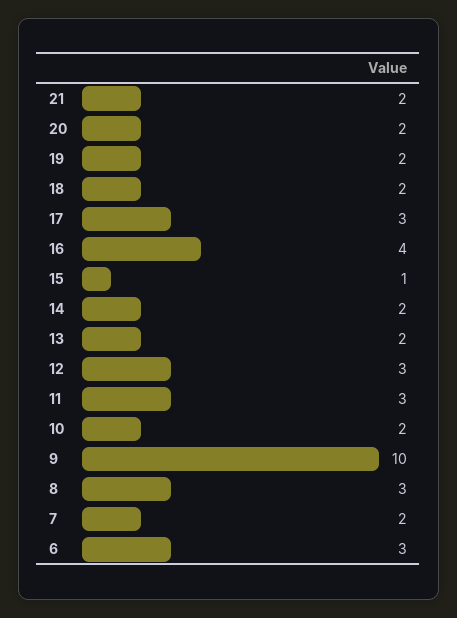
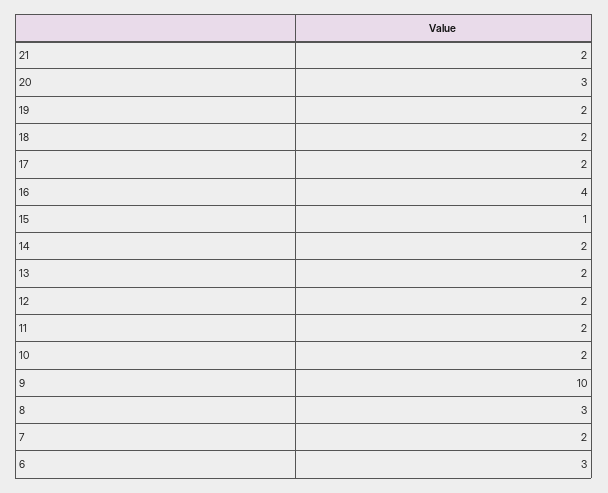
  {
    "21": 2,
-   "20": 2,
+   "20": 3,
    "19": 2,
    "18": 2,
-   "17": 3,
+   "17": 2,
    "16": 4,
    "15": 1,
    "14": 2,
    "13": 2,
-   "12": 3,
+   "12": 2,
-   "11": 3,
+   "11": 2,
    "10": 2,
    "9": 10,
    "8": 3,
    "7": 2,
    "6": 3
  }

